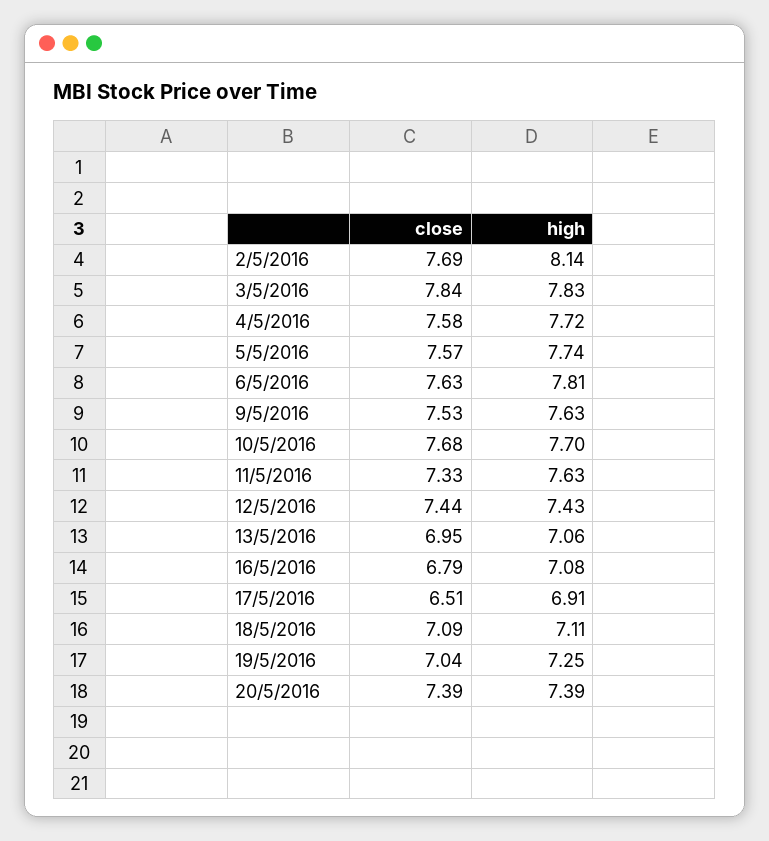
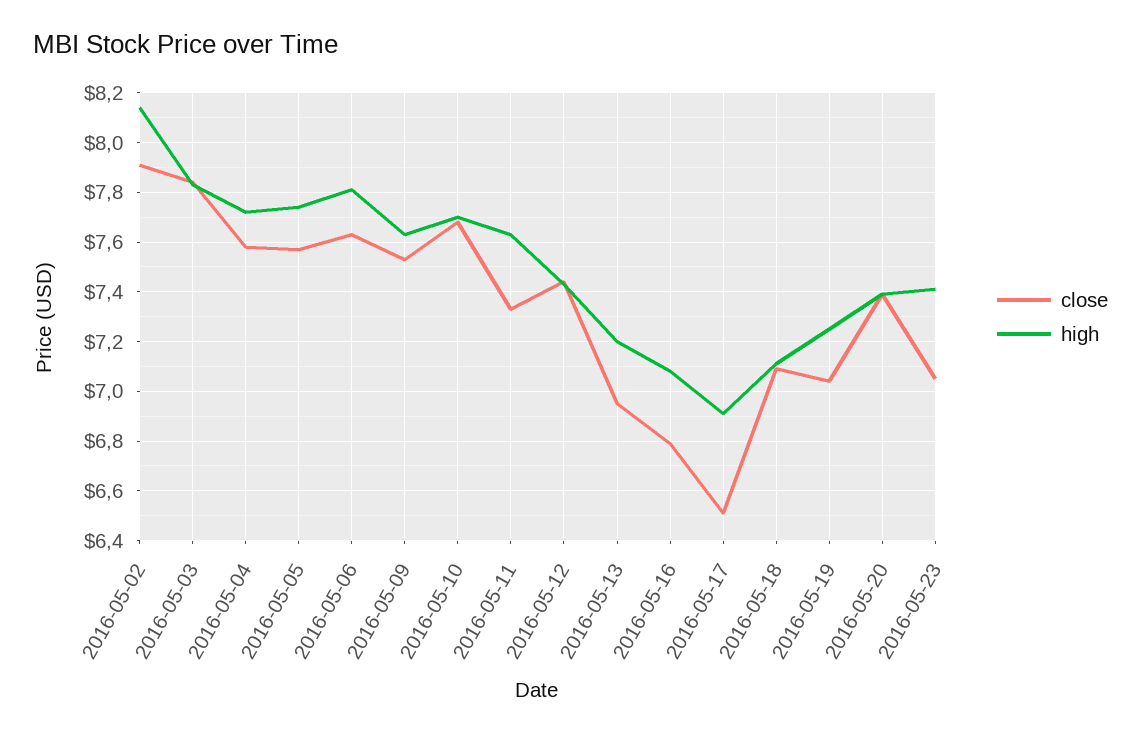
  {
    "close": {
-     "2/5/2016": 7.69,
+     "2/5/2016": 7.9,
      "3/5/2016": 7.84,
      "4/5/2016": 7.58,
      "5/5/2016": 7.57,
      "6/5/2016": 7.63,
      "9/5/2016": 7.53,
      "10/5/2016": 7.68,
      "11/5/2016": 7.33,
      "12/5/2016": 7.44,
      "13/5/2016": 6.95,
      "16/5/2016": 6.79,
      "17/5/2016": 6.51,
      "18/5/2016": 7.09,
      "19/5/2016": 7.04,
-     "20/5/2016": 7.39
+     "20/5/2016": 7.39,
+     "2016-05-23": 7.05
    },
    "high": {
      "2/5/2016": 8.14,
      "3/5/2016": 7.83,
      "4/5/2016": 7.72,
      "5/5/2016": 7.74,
      "6/5/2016": 7.81,
      "9/5/2016": 7.63,
      "10/5/2016": 7.7,
      "11/5/2016": 7.63,
      "12/5/2016": 7.43,
-     "13/5/2016": 7.06,
+     "13/5/2016": 7.2,
      "16/5/2016": 7.08,
      "17/5/2016": 6.91,
      "18/5/2016": 7.11,
      "19/5/2016": 7.25,
-     "20/5/2016": 7.39
+     "20/5/2016": 7.39,
+     "2016-05-23": 7.4
    }
  }

